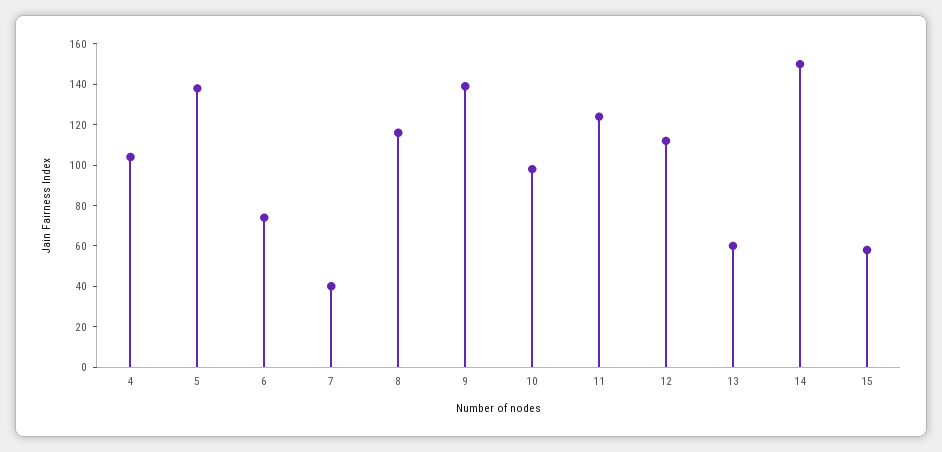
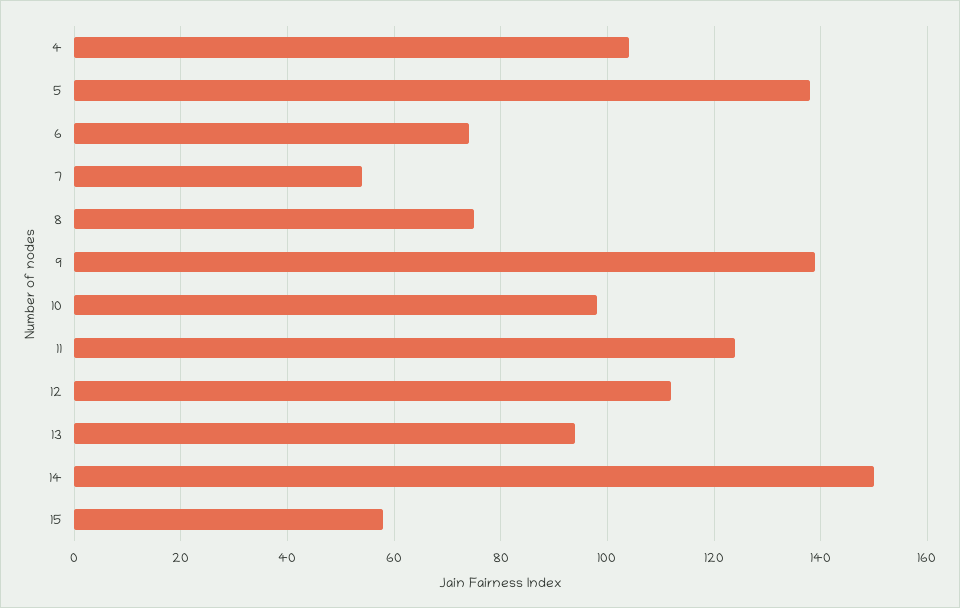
  {
    "4": 105,
    "5": 140,
    "6": 75,
-   "7": 40,
+   "7": 55,
-   "8": 115,
+   "8": 75,
    "9": 140,
    "10": 100,
    "11": 125,
    "12": 110,
-   "13": 60,
+   "13": 95,
    "14": 150,
    "15": 60
  }

